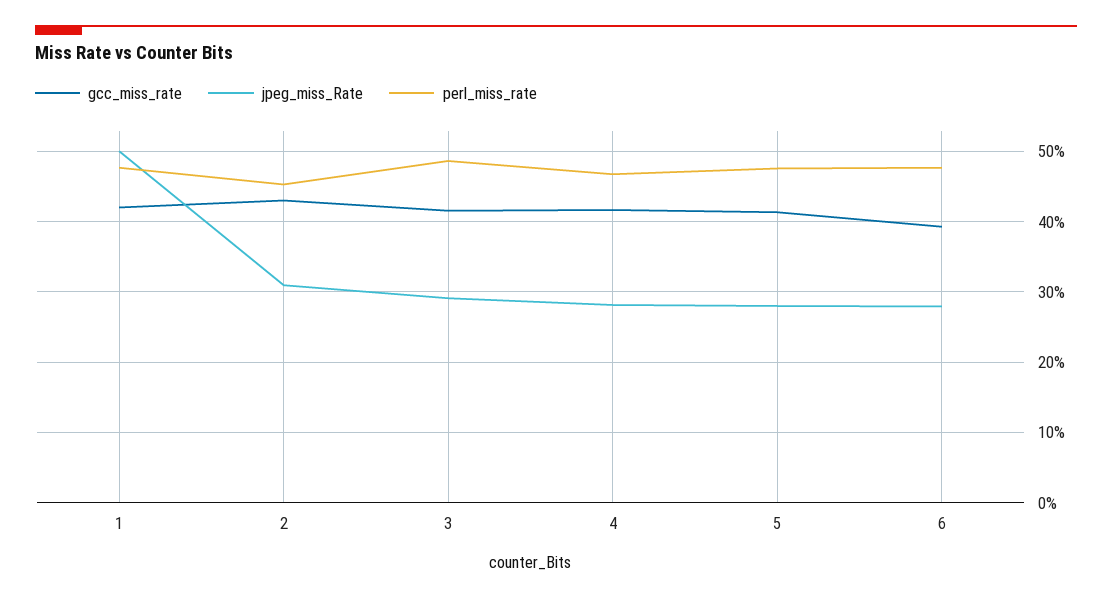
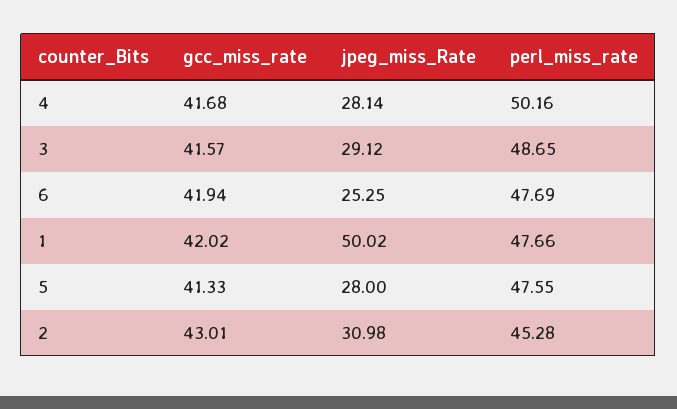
  {
    "gcc_miss_rate": {
      "1": 42.02,
      "2": 43.01,
      "3": 41.57,
      "4": 41.68,
      "5": 41.33,
-     "6": 39
+     "6": 41.94
    },
    "jpeg_miss_Rate": {
      "1": 50.02,
      "2": 30.98,
      "3": 29.12,
      "4": 28.14,
      "5": 28,
-     "6": 28
+     "6": 25.25
    },
    "perl_miss_rate": {
      "1": 47.66,
      "2": 45.28,
      "3": 48.65,
-     "4": 47,
+     "4": 50.16,
      "5": 47.55,
      "6": 47.69
    }
  }

